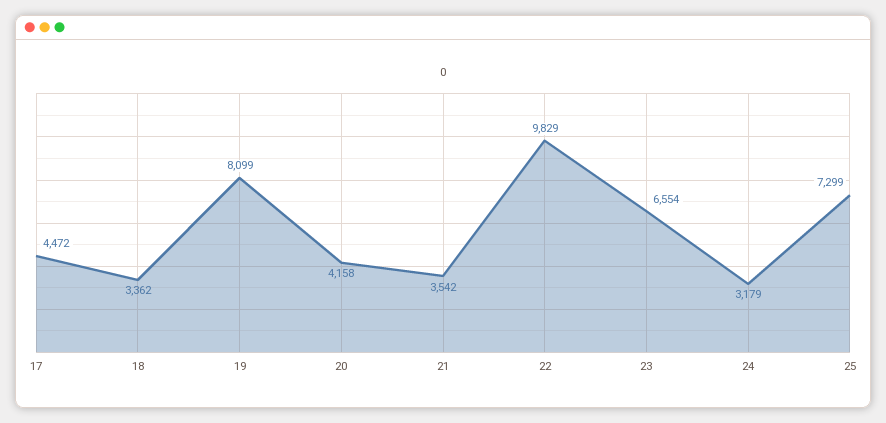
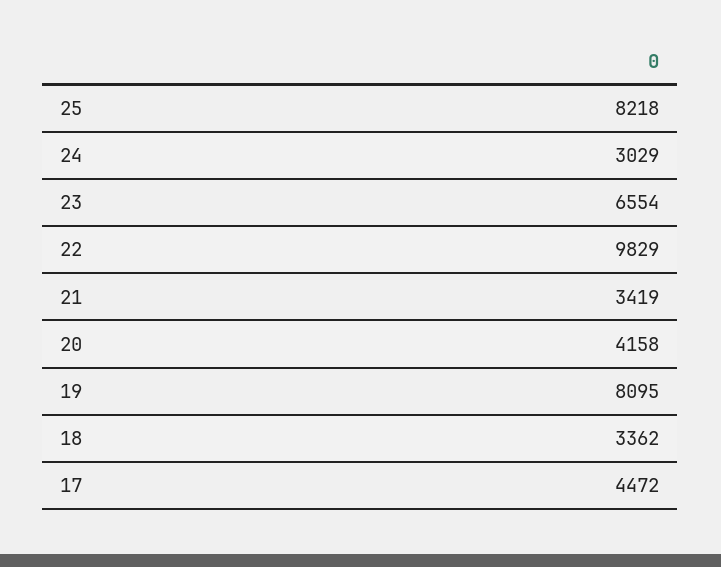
  {
    "17": 4472,
    "18": 3362,
-   "19": 8099,
+   "19": 8095,
    "20": 4158,
-   "21": 3542,
+   "21": 3419,
    "22": 9829,
    "23": 6554,
-   "24": 3179,
+   "24": 3029,
-   "25": 7299
+   "25": 8218
  }

